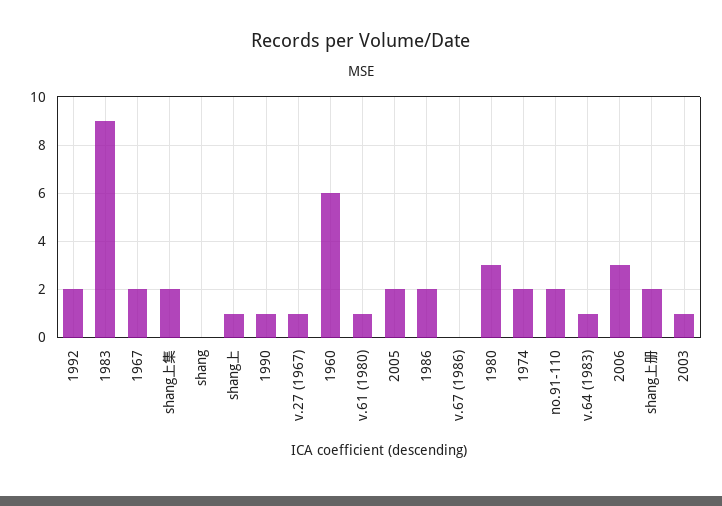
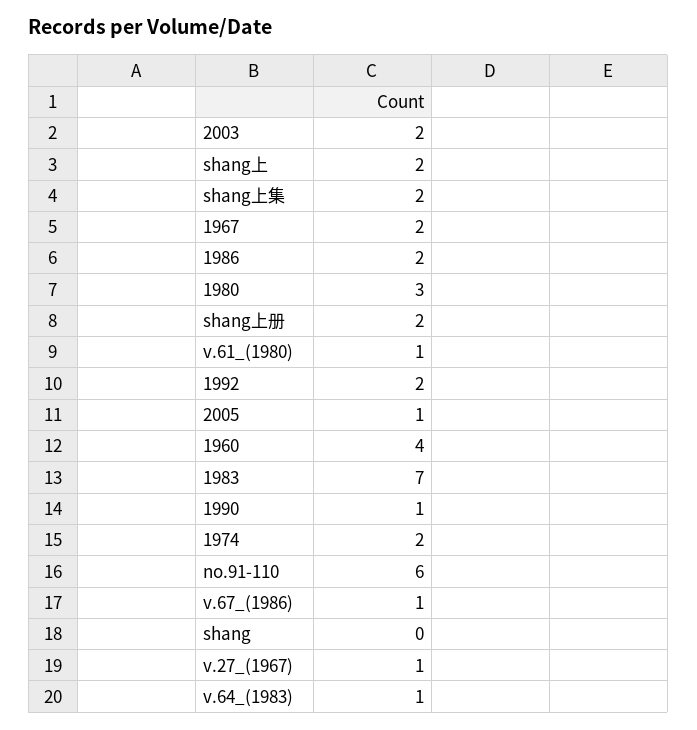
  {
    "1992": 2,
-   "1983": 9,
+   "1983": 7,
    "1967": 2,
    "shang上集": 2,
    "shang": 0,
-   "shang上": 1,
+   "shang上": 2,
    "1990": 1,
    "v.27 (1967)": 1,
-   "1960": 6,
+   "1960": 4,
    "v.61 (1980)": 1,
-   "2005": 2,
+   "2005": 1,
    "1986": 2,
-   "v.67 (1986)": 0,
+   "v.67 (1986)": 1,
    "1980": 3,
    "1974": 2,
-   "no.91-110": 2,
+   "no.91-110": 6,
    "v.64 (1983)": 1,
-   "2006": 3,
    "shang上册": 2,
-   "2003": 1
+   "2003": 2
  }

